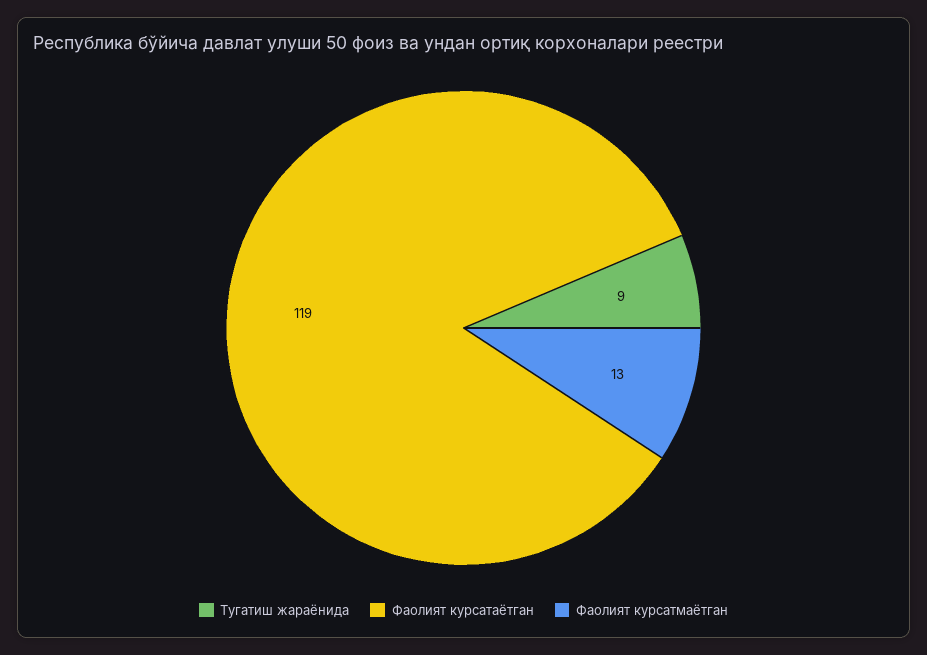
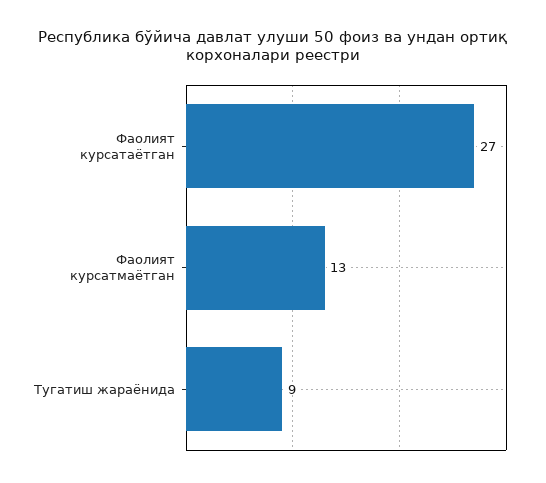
  {
    "Тугатиш жараёнида": 9,
-   "Фаолият курсатаётган": 119,
+   "Фаолият курсатаётган": 27,
    "Фаолият курсатмаётган": 13
  }

